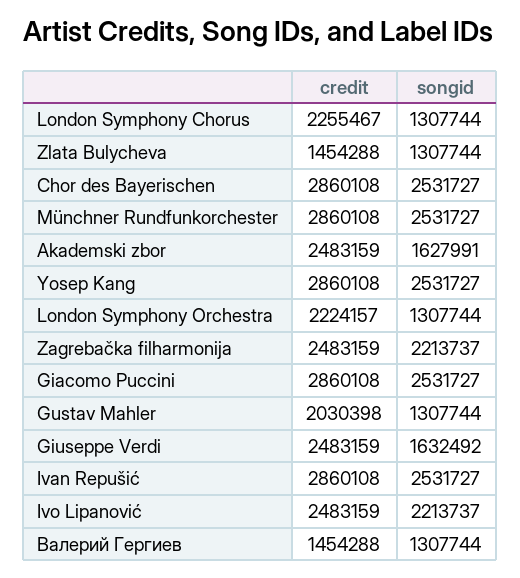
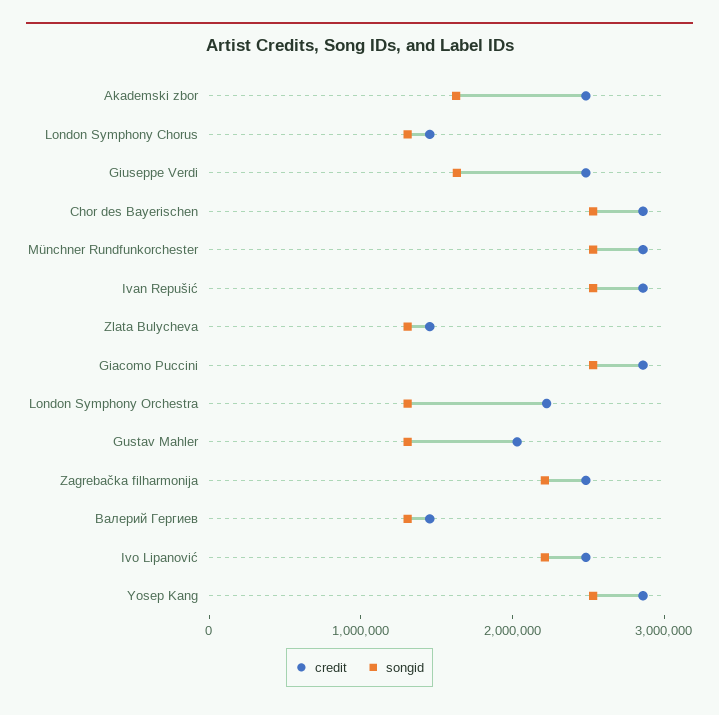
  {
    "credit": {
-     "London Symphony Chorus": 2255467,
+     "London Symphony Chorus": 1400000,
      "Zlata Bulycheva": 1454288,
      "Chor des Bayerischen": 2860108,
      "Münchner Rundfunkorchester": 2860108,
      "Akademski zbor": 2483159,
      "Yosep Kang": 2860108,
      "London Symphony Orchestra": 2224157,
      "Zagrebačka filharmonija": 2483159,
      "Giacomo Puccini": 2860108,
      "Gustav Mahler": 2030398,
      "Giuseppe Verdi": 2483159,
      "Ivan Repušić": 2860108,
      "Ivo Lipanović": 2483159,
      "Валерий Гергиев": 1454288
    },
    "songid": {
      "London Symphony Chorus": 1307744,
      "Zlata Bulycheva": 1307744,
      "Chor des Bayerischen": 2531727,
      "Münchner Rundfunkorchester": 2531727,
      "Akademski zbor": 1627991,
      "Yosep Kang": 2531727,
      "London Symphony Orchestra": 1307744,
      "Zagrebačka filharmonija": 2213737,
      "Giacomo Puccini": 2531727,
      "Gustav Mahler": 1307744,
      "Giuseppe Verdi": 1632492,
      "Ivan Repušić": 2531727,
      "Ivo Lipanović": 2213737,
      "Валерий Гергиев": 1307744
    }
  }

